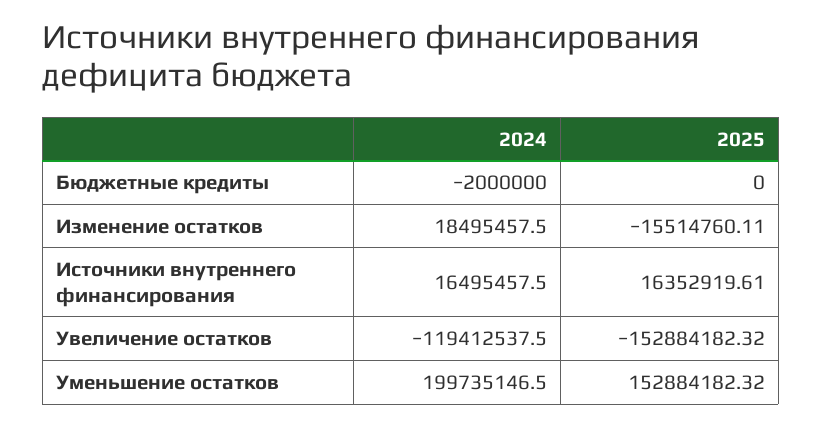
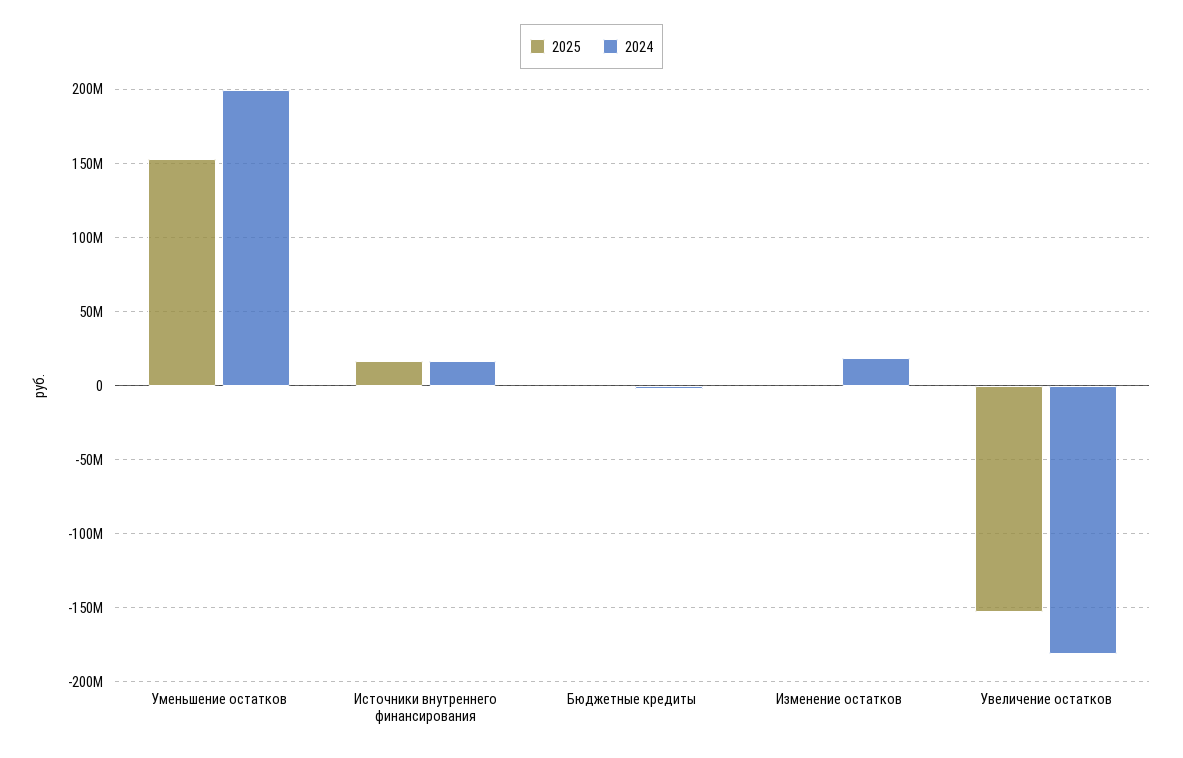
  {
    "2024": {
      "Бюджетные кредиты": -2000000,
      "Изменение остатков": 18495457.5,
      "Источники внутреннего финансирования": 16495457.5,
-     "Увеличение остатков": -119412537.5,
+     "Увеличение остатков": -180000000,
      "Уменьшение остатков": 199735146.5
    },
    "2025": {
      "Бюджетные кредиты": 0,
-     "Изменение остатков": -15514760.11,
+     "Изменение остатков": 0,
      "Источники внутреннего финансирования": 16352919.61,
      "Увеличение остатков": -152884182.32,
      "Уменьшение остатков": 152884182.32
    }
  }

